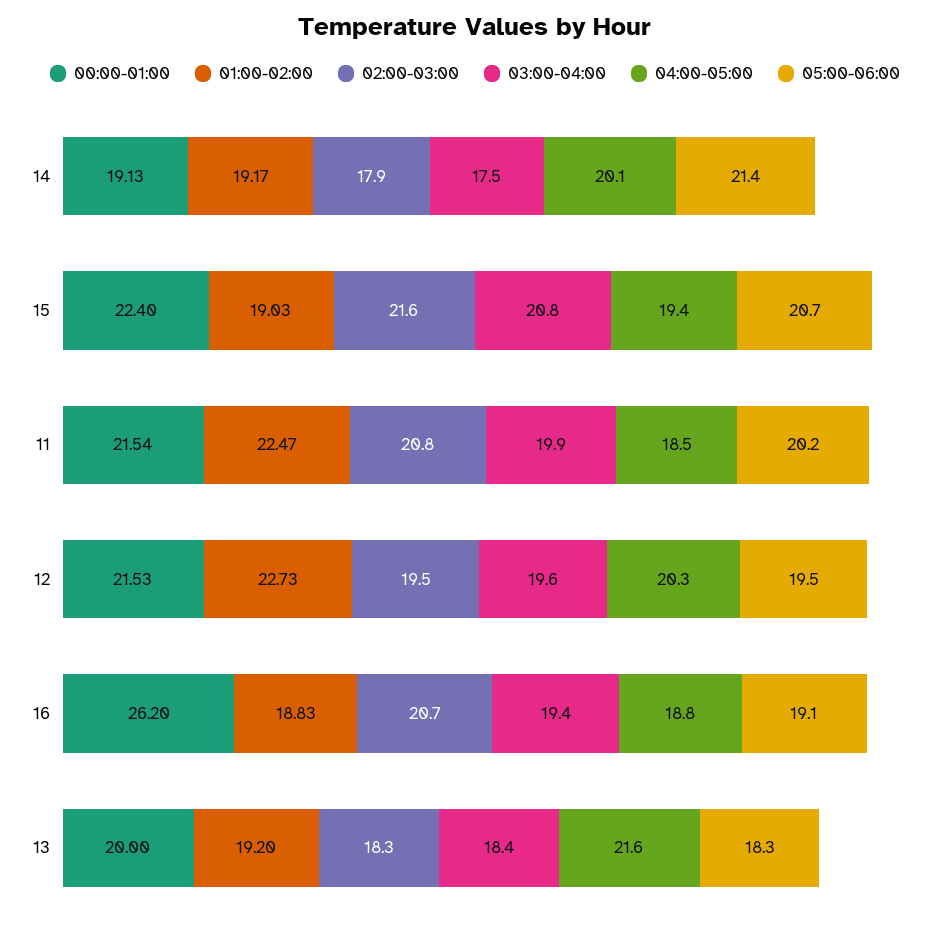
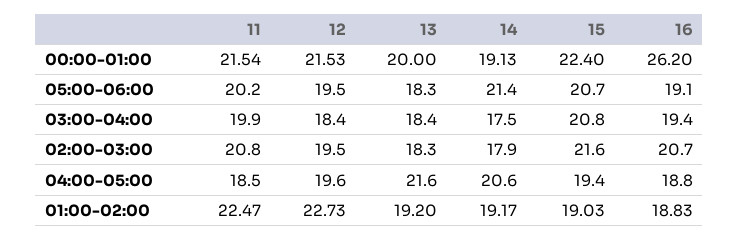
  {
    "00:00-01:00": {
      "14": 19.13,
      "15": 22.4,
      "11": 21.54,
      "12": 21.53,
      "16": 26.2,
      "13": 20
    },
    "01:00-02:00": {
      "14": 19.17,
      "15": 19.03,
      "11": 22.47,
      "12": 22.73,
      "16": 18.83,
      "13": 19.2
    },
    "02:00-03:00": {
      "14": 17.9,
      "15": 21.6,
      "11": 20.8,
      "12": 19.5,
      "16": 20.7,
      "13": 18.3
    },
    "03:00-04:00": {
      "14": 17.5,
      "15": 20.8,
      "11": 19.9,
-     "12": 19.6,
+     "12": 18.4,
      "16": 19.4,
      "13": 18.4
    },
    "04:00-05:00": {
-     "14": 20.1,
+     "14": 20.6,
      "15": 19.4,
      "11": 18.5,
-     "12": 20.3,
+     "12": 19.6,
      "16": 18.8,
      "13": 21.6
    },
    "05:00-06:00": {
      "14": 21.4,
      "15": 20.7,
      "11": 20.2,
      "12": 19.5,
      "16": 19.1,
      "13": 18.3
    }
  }

